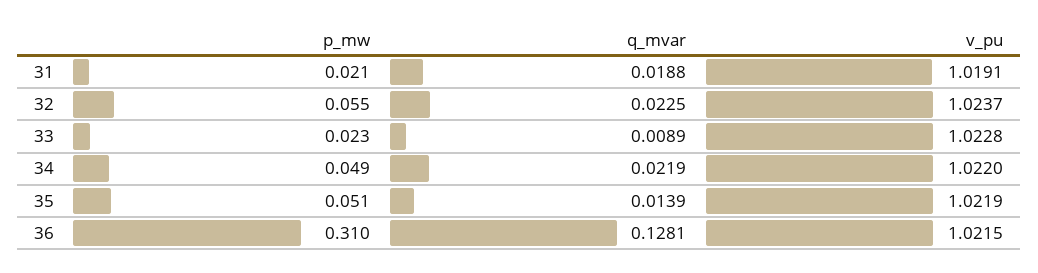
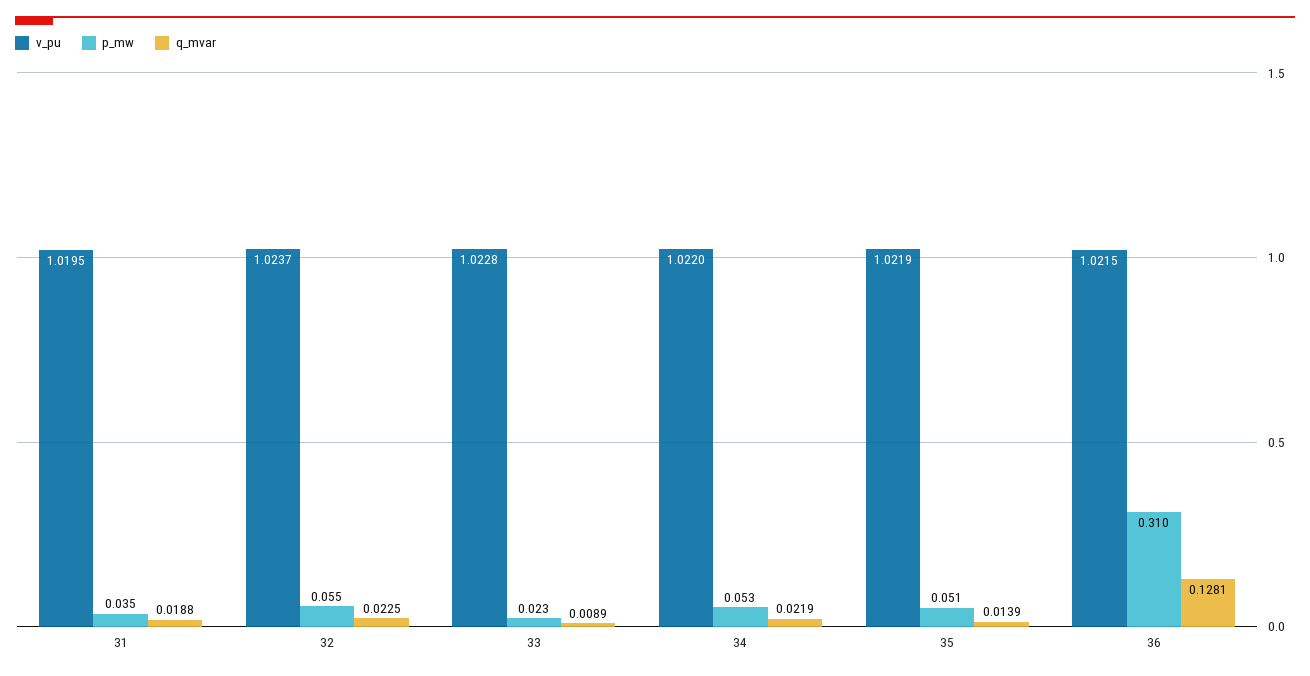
  {
    "p_mw": {
-     "31": 0.021,
+     "31": 0.035,
      "32": 0.055,
      "33": 0.023,
-     "34": 0.049,
+     "34": 0.053,
      "35": 0.051,
      "36": 0.31
    },
    "q_mvar": {
      "31": 0.0188,
      "32": 0.0225,
      "33": 0.0089,
      "34": 0.0219,
      "35": 0.0139,
      "36": 0.1281
    },
    "v_pu": {
-     "31": 1.0191,
+     "31": 1.0195,
      "32": 1.0237,
      "33": 1.0228,
      "34": 1.022,
      "35": 1.0219,
      "36": 1.0215
    }
  }

